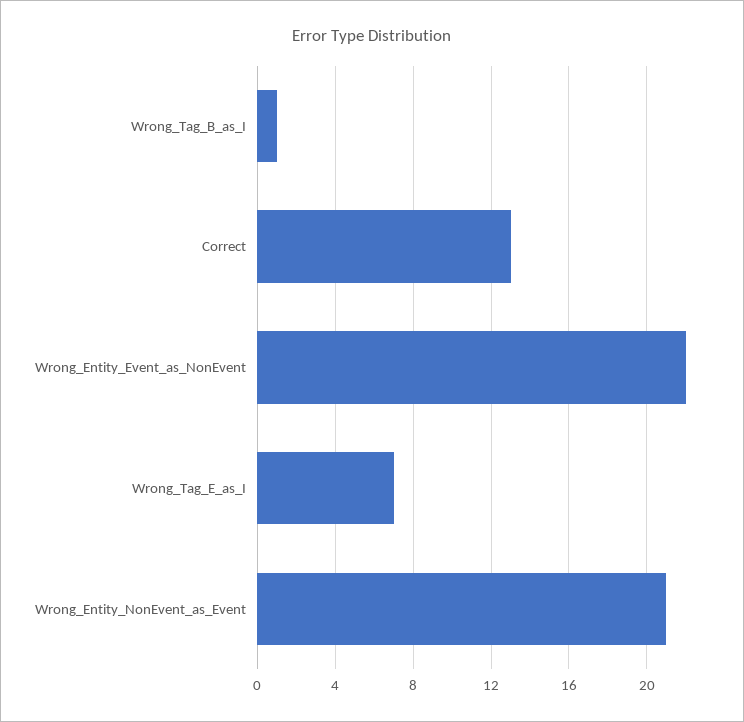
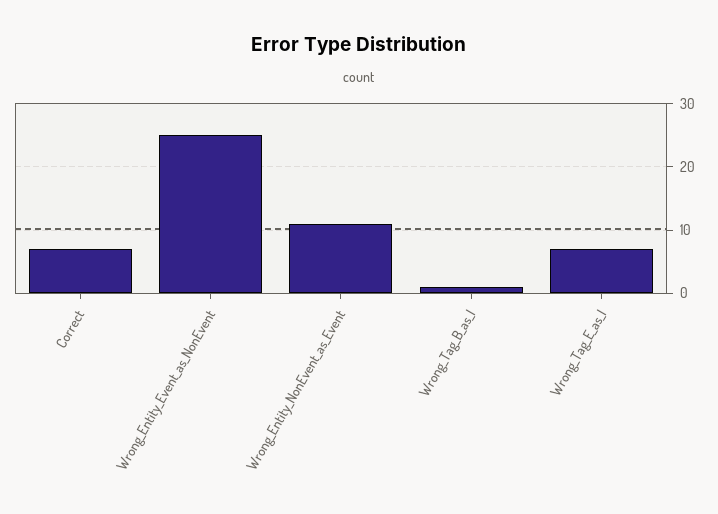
  {
    "Wrong_Tag_B_as_I": 1,
-   "Correct": 13,
+   "Correct": 7,
-   "Wrong_Entity_Event_as_NonEvent": 22,
+   "Wrong_Entity_Event_as_NonEvent": 25,
    "Wrong_Tag_E_as_I": 7,
-   "Wrong_Entity_NonEvent_as_Event": 21
+   "Wrong_Entity_NonEvent_as_Event": 11
  }

